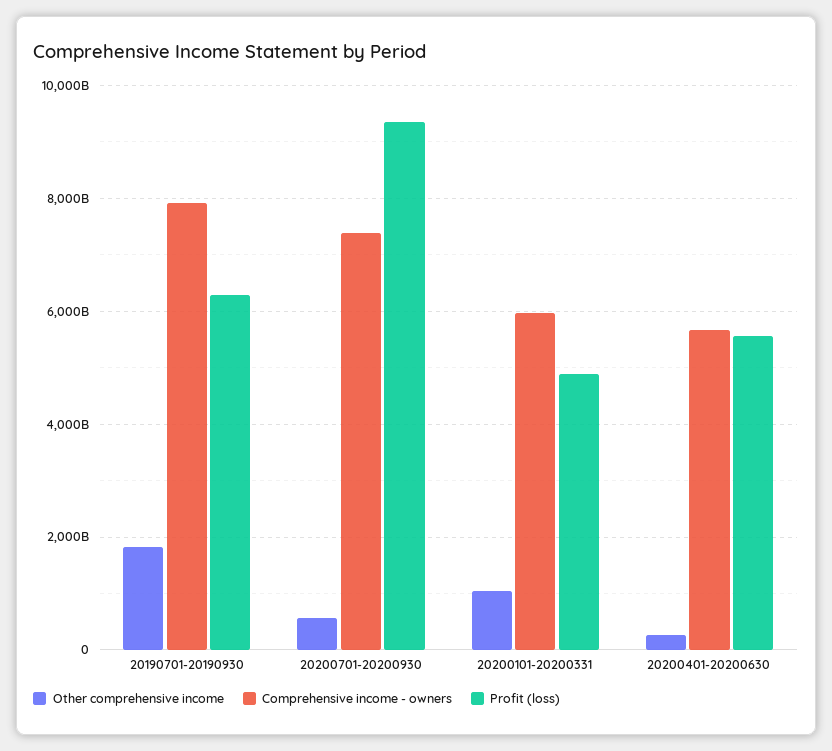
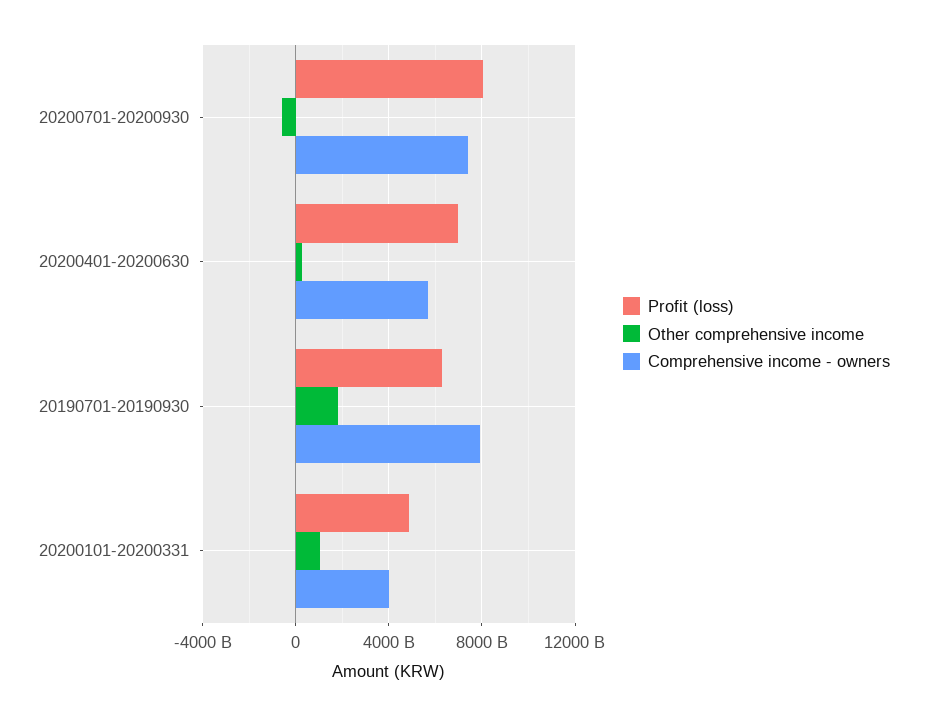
  {
    "Other comprehensive income": {
      "20190701-20190930": 1800000000000,
-     "20200701-20200930": 600000000000,
+     "20200701-20200930": -500000000000,
      "20200101-20200331": 1000000000000,
      "20200401-20200630": 200000000000
    },
    "Comprehensive income - owners": {
      "20190701-20190930": 8000000000000,
      "20200701-20200930": 7400000000000,
-     "20200101-20200331": 6000000000000,
+     "20200101-20200331": 4000000000000,
      "20200401-20200630": 5600000000000
    },
    "Profit (loss)": {
      "20190701-20190930": 6200000000000,
-     "20200701-20200930": 9400000000000,
+     "20200701-20200930": 8000000000000,
      "20200101-20200331": 4800000000000,
-     "20200401-20200630": 5600000000000
+     "20200401-20200630": 7000000000000
    }
  }

